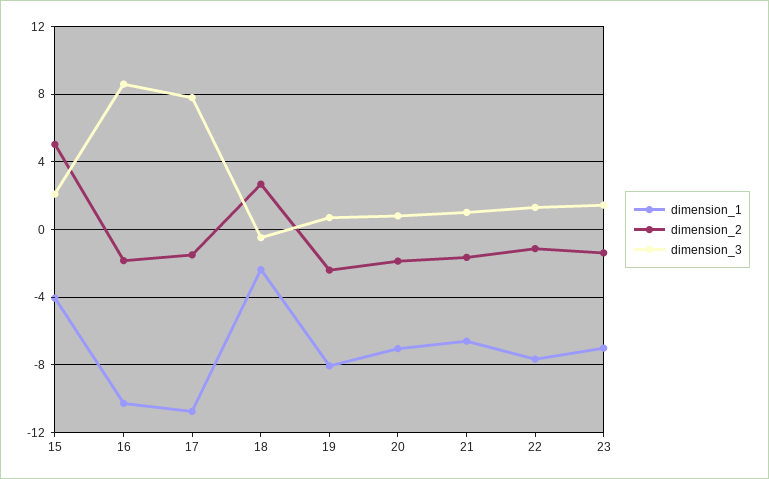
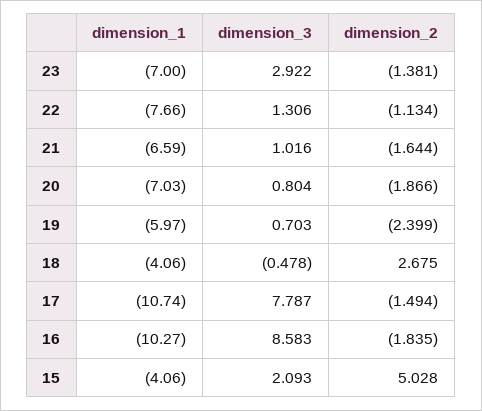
  {
    "dimension_1": {
      "15": -4.06,
      "16": -10.27,
      "17": -10.74,
-     "18": -2.5,
+     "18": -4.06,
-     "19": -8,
+     "19": -5.97,
      "20": -7.03,
      "21": -6.59,
      "22": -7.66,
      "23": -7
    },
    "dimension_2": {
      "15": 5.028,
      "16": -1.835,
      "17": -1.494,
      "18": 2.675,
      "19": -2.399,
      "20": -1.866,
      "21": -1.644,
      "22": -1.134,
      "23": -1.381
    },
    "dimension_3": {
      "15": 2.093,
      "16": 8.583,
      "17": 7.787,
      "18": -0.478,
      "19": 0.703,
      "20": 0.804,
      "21": 1.016,
      "22": 1.306,
-     "23": 1.5
+     "23": 2.922
    }
  }

